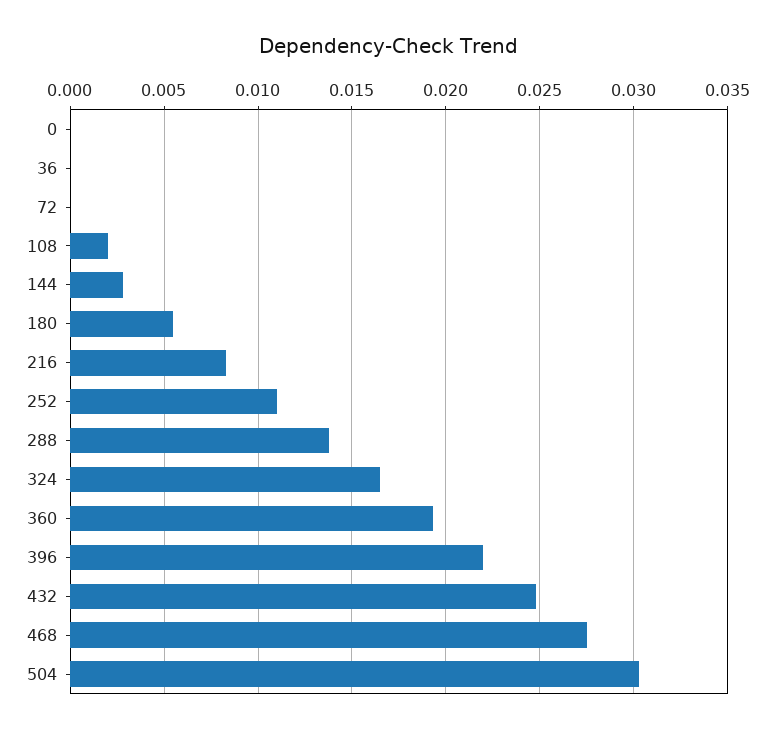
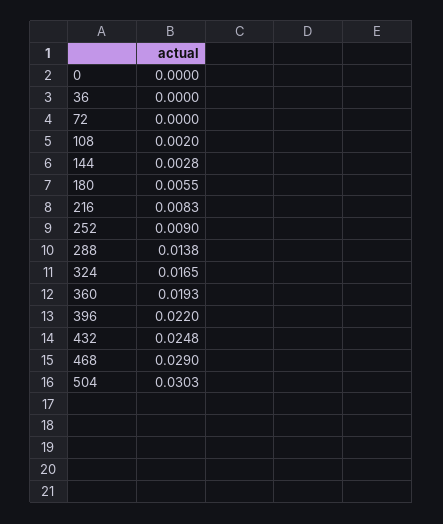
  {
    "0": 0,
    "36": 0,
    "72": 0,
    "108": 0.002,
    "144": 0.0028,
    "180": 0.0055,
    "216": 0.0083,
-   "252": 0.011,
+   "252": 0.009,
    "288": 0.0138,
    "324": 0.0165,
    "360": 0.0193,
    "396": 0.022,
    "432": 0.0248,
-   "468": 0.0275,
+   "468": 0.029,
    "504": 0.0303
  }

